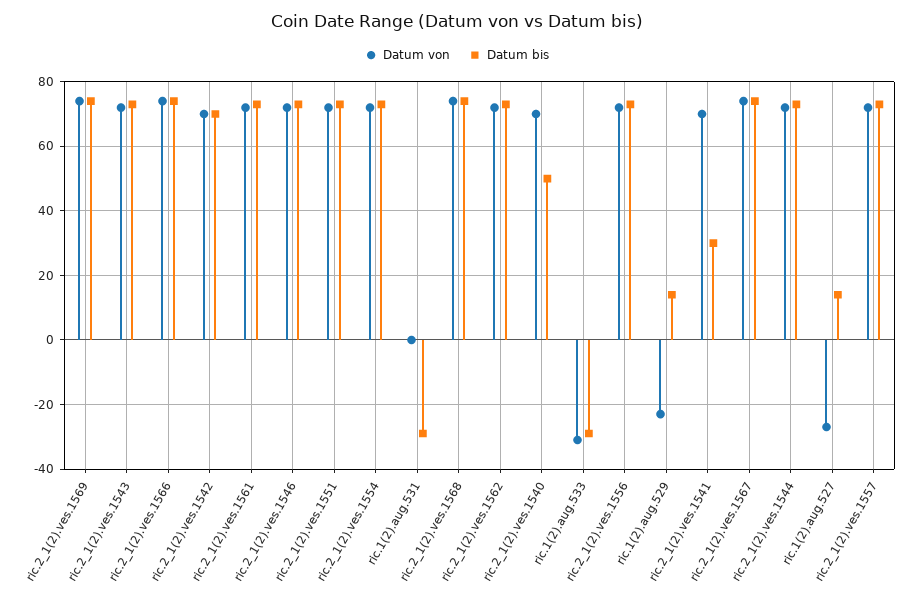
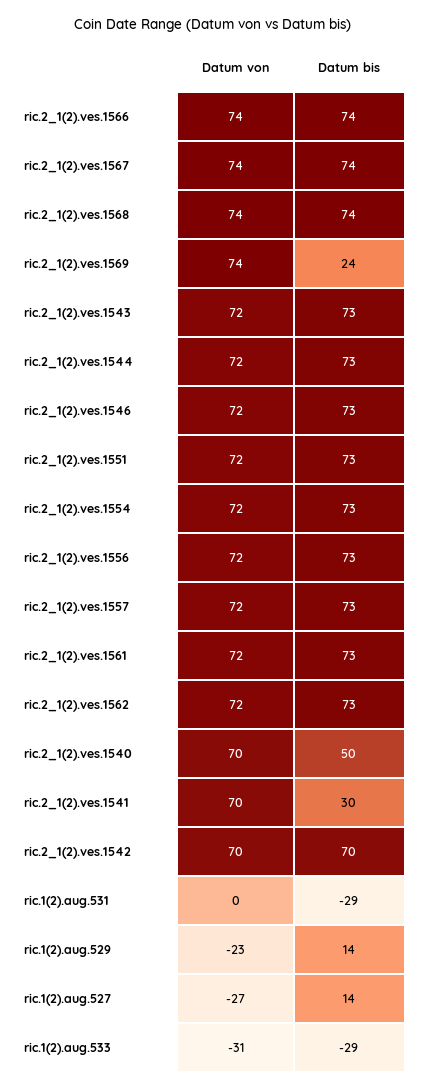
  {
    "Datum von": {
      "ric.2_1(2).ves.1569": 74,
      "ric.2_1(2).ves.1543": 72,
      "ric.2_1(2).ves.1566": 74,
      "ric.2_1(2).ves.1542": 70,
      "ric.2_1(2).ves.1561": 72,
      "ric.2_1(2).ves.1546": 72,
      "ric.2_1(2).ves.1551": 72,
      "ric.2_1(2).ves.1554": 72,
      "ric.1(2).aug.531": 0,
      "ric.2_1(2).ves.1568": 74,
      "ric.2_1(2).ves.1562": 72,
      "ric.2_1(2).ves.1540": 70,
      "ric.1(2).aug.533": -31,
      "ric.2_1(2).ves.1556": 72,
      "ric.1(2).aug.529": -23,
      "ric.2_1(2).ves.1541": 70,
      "ric.2_1(2).ves.1567": 74,
      "ric.2_1(2).ves.1544": 72,
      "ric.1(2).aug.527": -27,
      "ric.2_1(2).ves.1557": 72
    },
    "Datum bis": {
-     "ric.2_1(2).ves.1569": 75,
+     "ric.2_1(2).ves.1569": 24,
      "ric.2_1(2).ves.1543": 73,
      "ric.2_1(2).ves.1566": 74,
      "ric.2_1(2).ves.1542": 70,
      "ric.2_1(2).ves.1561": 73,
      "ric.2_1(2).ves.1546": 73,
      "ric.2_1(2).ves.1551": 73,
      "ric.2_1(2).ves.1554": 73,
      "ric.1(2).aug.531": -29,
      "ric.2_1(2).ves.1568": 74,
      "ric.2_1(2).ves.1562": 73,
      "ric.2_1(2).ves.1540": 50,
      "ric.1(2).aug.533": -29,
      "ric.2_1(2).ves.1556": 73,
      "ric.1(2).aug.529": 14,
      "ric.2_1(2).ves.1541": 30,
      "ric.2_1(2).ves.1567": 74,
      "ric.2_1(2).ves.1544": 73,
      "ric.1(2).aug.527": 14,
      "ric.2_1(2).ves.1557": 73
    }
  }

